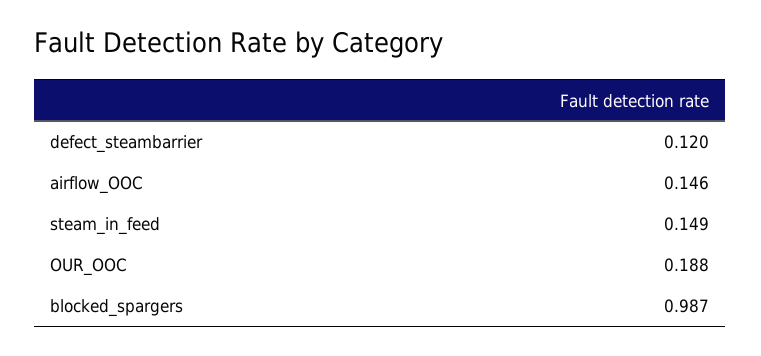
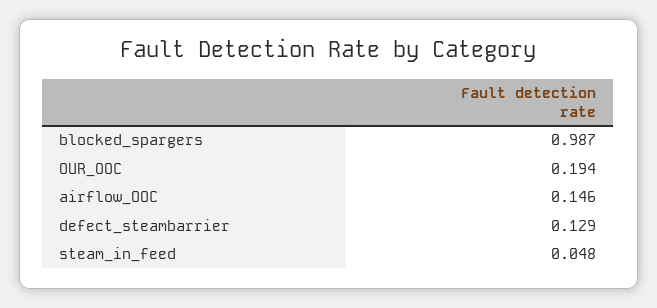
  {
-   "defect_steambarrier": 0.12,
+   "defect_steambarrier": 0.129,
    "airflow_OOC": 0.146,
-   "steam_in_feed": 0.149,
+   "steam_in_feed": 0.048,
-   "OUR_OOC": 0.188,
+   "OUR_OOC": 0.194,
    "blocked_spargers": 0.987
  }

